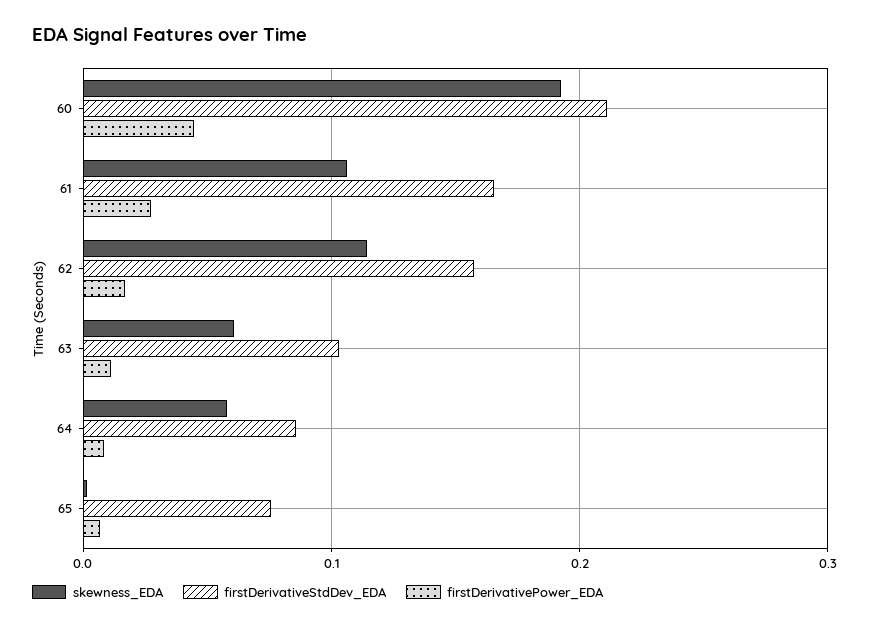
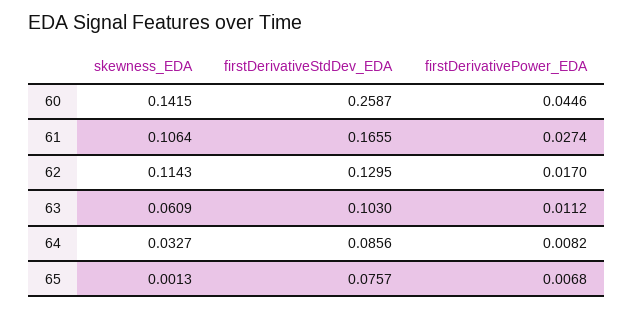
  {
    "skewness_EDA": {
-     "60": 0.19,
+     "60": 0.1415,
      "61": 0.1064,
      "62": 0.1143,
      "63": 0.0609,
-     "64": 0.06,
+     "64": 0.0327,
      "65": 0.0013
    },
    "firstDerivativeStdDev_EDA": {
-     "60": 0.21,
+     "60": 0.2587,
      "61": 0.1655,
-     "62": 0.16,
+     "62": 0.1295,
      "63": 0.103,
      "64": 0.0856,
      "65": 0.0757
    },
    "firstDerivativePower_EDA": {
      "60": 0.0446,
      "61": 0.0274,
      "62": 0.017,
      "63": 0.0112,
      "64": 0.0082,
      "65": 0.0068
    }
  }

